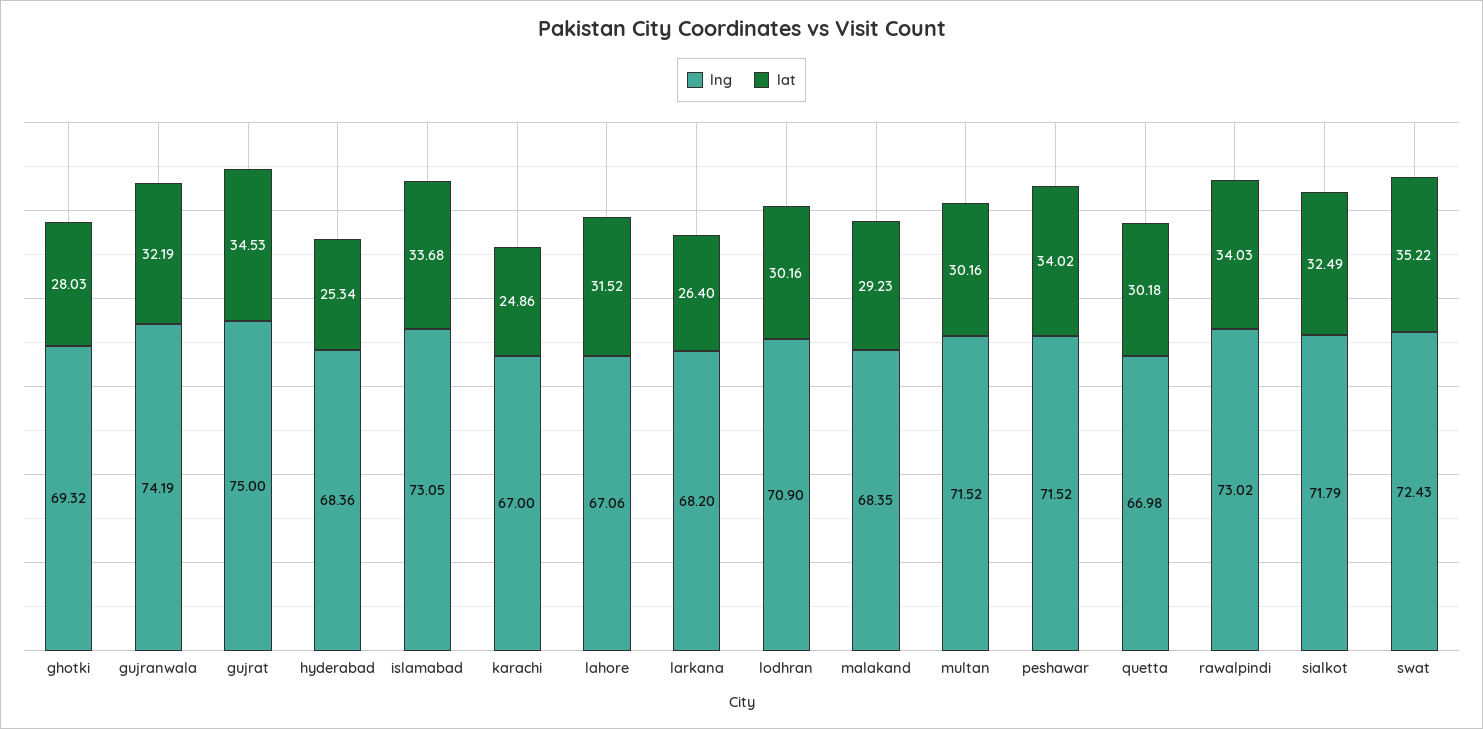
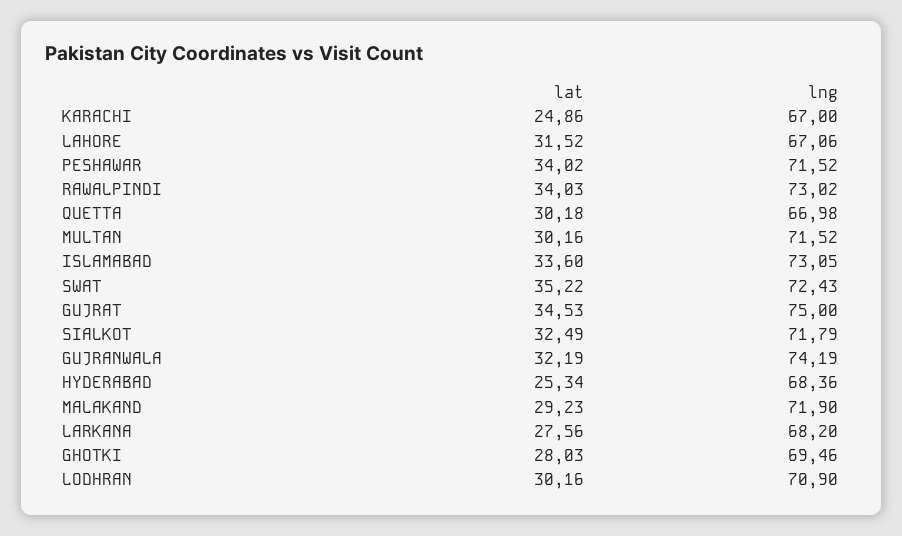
  {
    "lng": {
-     "ghotki": 69.32,
+     "ghotki": 69.46,
      "gujranwala": 74.19,
      "gujrat": 75,
      "hyderabad": 68.36,
      "islamabad": 73.05,
      "karachi": 67,
      "lahore": 67.06,
      "larkana": 68.2,
      "lodhran": 70.9,
-     "malakand": 68.35,
+     "malakand": 71.9,
      "multan": 71.52,
      "peshawar": 71.52,
      "quetta": 66.98,
      "rawalpindi": 73.02,
      "sialkot": 71.79,
      "swat": 72.43
    },
    "lat": {
      "ghotki": 28.03,
      "gujranwala": 32.19,
      "gujrat": 34.53,
      "hyderabad": 25.34,
-     "islamabad": 33.68,
+     "islamabad": 33.6,
      "karachi": 24.86,
      "lahore": 31.52,
-     "larkana": 26.4,
+     "larkana": 27.56,
      "lodhran": 30.16,
      "malakand": 29.23,
      "multan": 30.16,
      "peshawar": 34.02,
      "quetta": 30.18,
      "rawalpindi": 34.03,
      "sialkot": 32.49,
      "swat": 35.22
    }
  }

